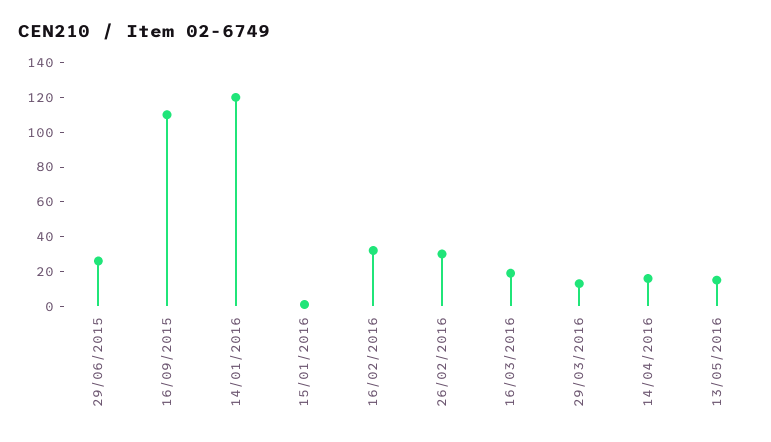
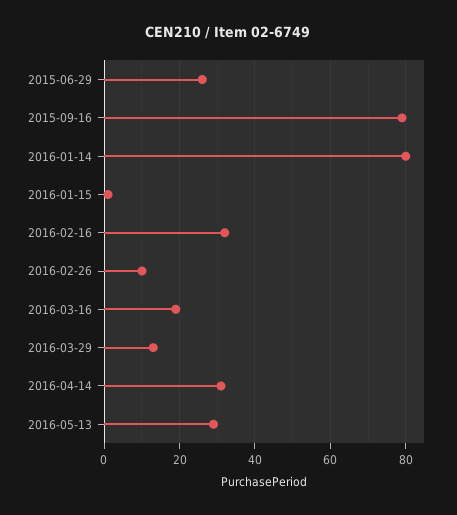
  {
    "29/06/2015": 25,
-   "16/09/2015": 110,
+   "16/09/2015": 80,
-   "14/01/2016": 120,
+   "14/01/2016": 80,
    "15/01/2016": 0,
    "16/02/2016": 30,
-   "26/02/2016": 30,
+   "26/02/2016": 10,
    "16/03/2016": 20,
    "29/03/2016": 15,
-   "14/04/2016": 15,
+   "14/04/2016": 30,
-   "13/05/2016": 15
+   "13/05/2016": 30
  }

